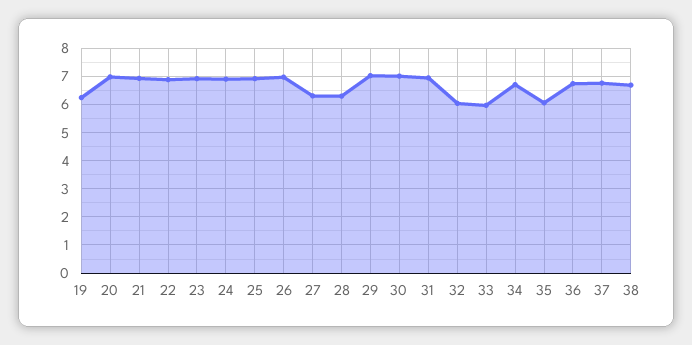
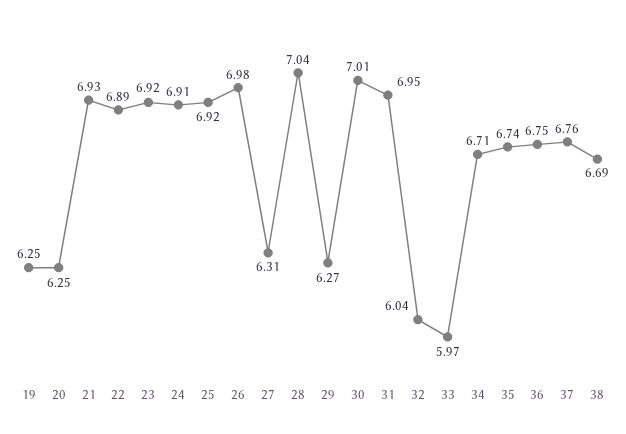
  {
    "19": 6.25,
-   "20": 7,
+   "20": 6.25,
    "21": 6.93,
    "22": 6.89,
    "23": 6.92,
    "24": 6.91,
    "25": 6.92,
    "26": 6.98,
    "27": 6.31,
-   "28": 6.25,
+   "28": 7.04,
-   "29": 7,
+   "29": 6.27,
    "30": 7.01,
    "31": 6.95,
    "32": 6.04,
    "33": 5.97,
    "34": 6.71,
-   "35": 6,
+   "35": 6.74,
    "36": 6.75,
    "37": 6.76,
    "38": 6.69
  }

